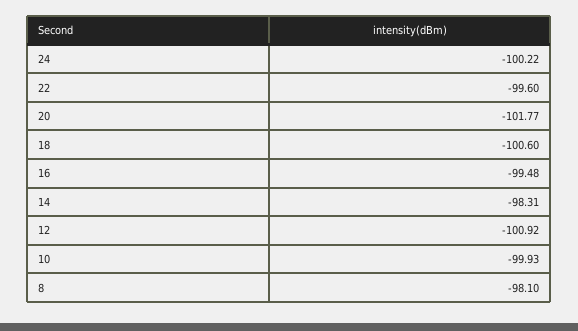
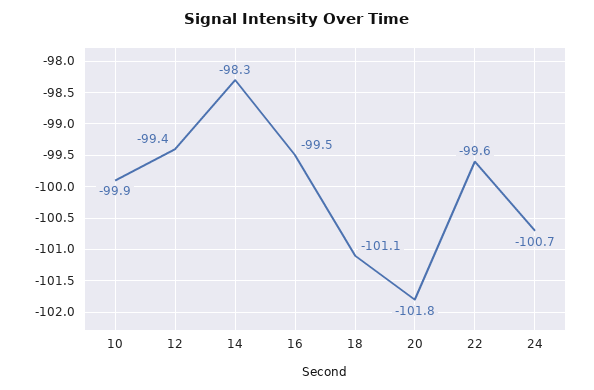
  {
-   "24": -100.22,
+   "24": -100.7,
    "22": -99.6,
    "20": -101.77,
-   "18": -100.6,
+   "18": -101.1,
    "16": -99.48,
    "14": -98.31,
-   "12": -100.92,
+   "12": -99.4,
-   "10": -99.93,
+   "10": -99.93
-   "8": -98.1
  }

